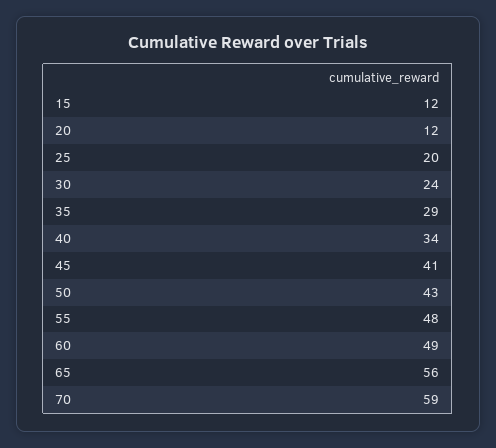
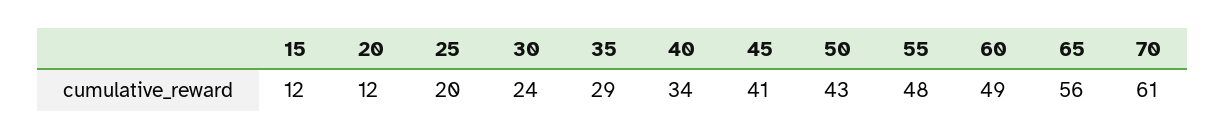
  {
    "15": 12,
    "20": 12,
    "25": 20,
    "30": 24,
    "35": 29,
    "40": 34,
    "45": 41,
    "50": 43,
    "55": 48,
    "60": 49,
    "65": 56,
-   "70": 59
+   "70": 61
  }

